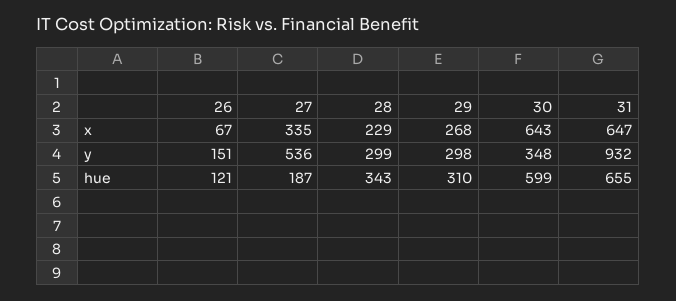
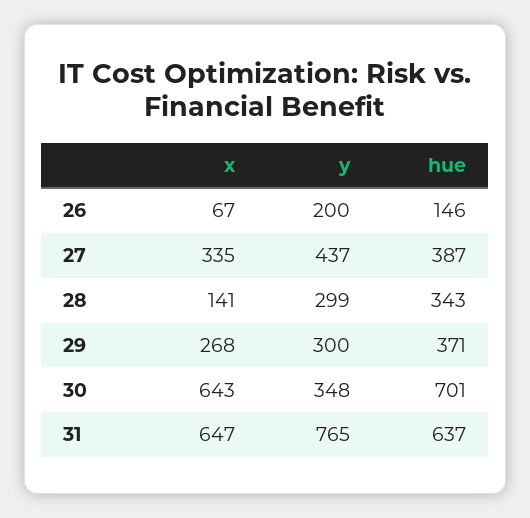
  {
    "26": {
      "x": 67,
-     "y": 151,
+     "y": 200,
-     "hue": 121
+     "hue": 146
    },
    "27": {
      "x": 335,
-     "y": 536,
+     "y": 437,
-     "hue": 187
+     "hue": 387
    },
    "28": {
-     "x": 229,
+     "x": 141,
      "y": 299,
      "hue": 343
    },
    "29": {
      "x": 268,
-     "y": 298,
+     "y": 300,
-     "hue": 310
+     "hue": 371
    },
    "30": {
      "x": 643,
      "y": 348,
-     "hue": 599
+     "hue": 701
    },
    "31": {
      "x": 647,
-     "y": 932,
+     "y": 765,
-     "hue": 655
+     "hue": 637
    }
  }

